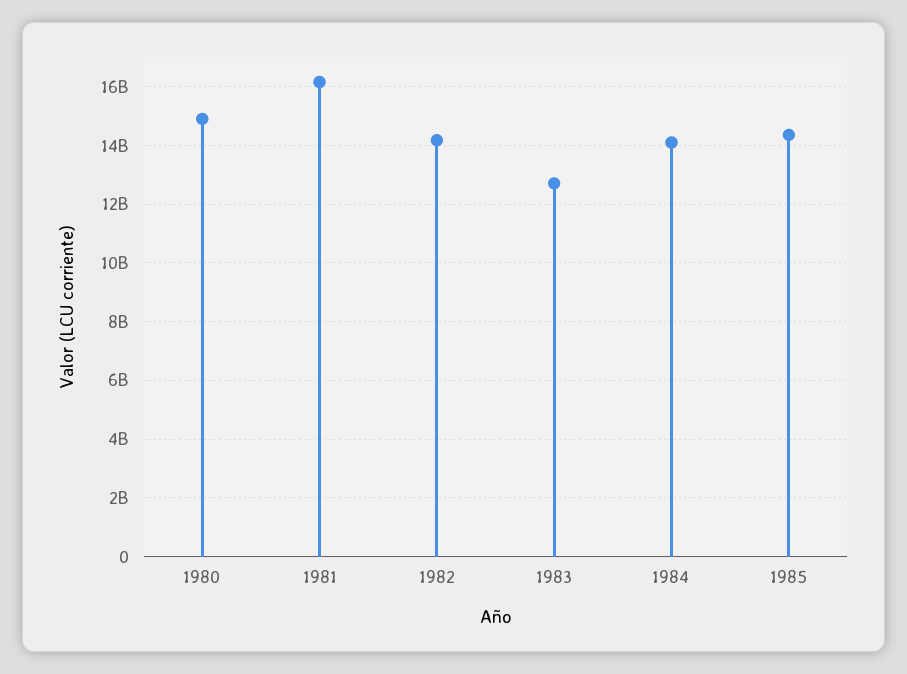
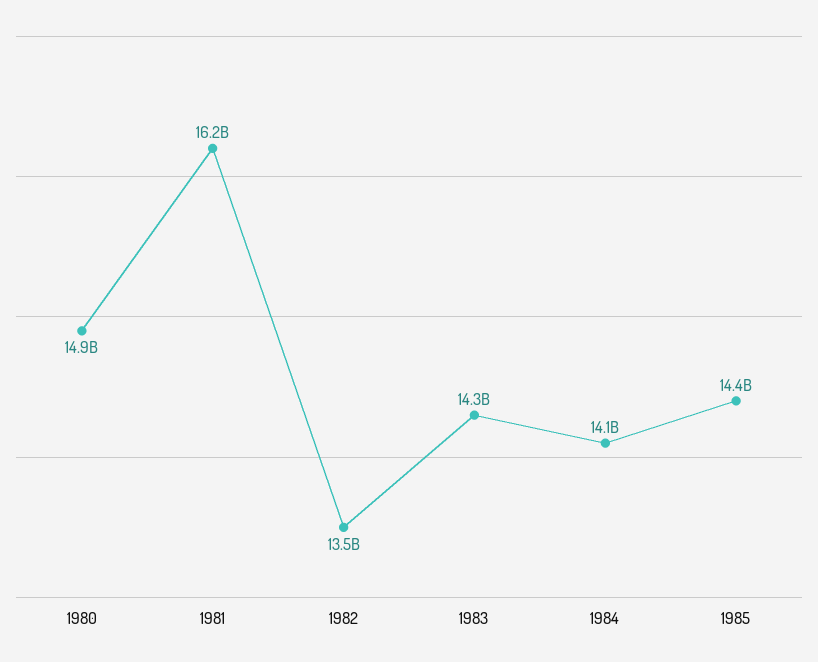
  {
    "1980": 14900000000,
    "1981": 16200000000,
-   "1982": 14250000000,
+   "1982": 13500000000,
-   "1983": 12750000000,
+   "1983": 14300000000,
    "1984": 14100000000,
    "1985": 14400000000
  }

